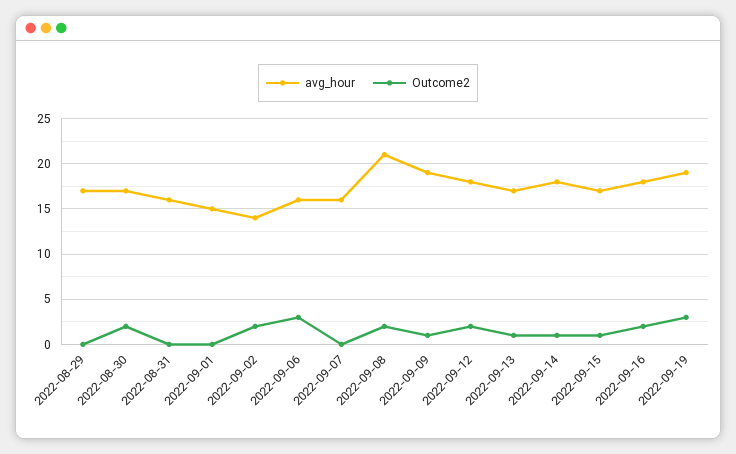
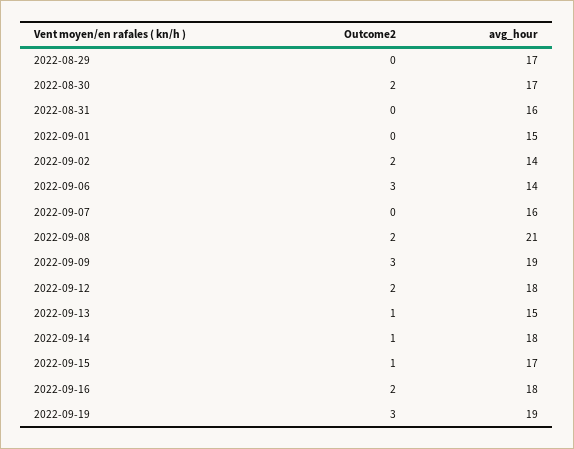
  {
    "avg_hour": {
      "2022-08-29": 17,
      "2022-08-30": 17,
      "2022-08-31": 16,
      "2022-09-01": 15,
      "2022-09-02": 14,
-     "2022-09-06": 16,
+     "2022-09-06": 14,
      "2022-09-07": 16,
      "2022-09-08": 21,
      "2022-09-09": 19,
      "2022-09-12": 18,
-     "2022-09-13": 17,
+     "2022-09-13": 15,
      "2022-09-14": 18,
      "2022-09-15": 17,
      "2022-09-16": 18,
      "2022-09-19": 19
    },
    "Outcome2": {
      "2022-08-29": 0,
      "2022-08-30": 2,
      "2022-08-31": 0,
      "2022-09-01": 0,
      "2022-09-02": 2,
      "2022-09-06": 3,
      "2022-09-07": 0,
      "2022-09-08": 2,
-     "2022-09-09": 1,
+     "2022-09-09": 3,
      "2022-09-12": 2,
      "2022-09-13": 1,
      "2022-09-14": 1,
      "2022-09-15": 1,
      "2022-09-16": 2,
      "2022-09-19": 3
    }
  }

